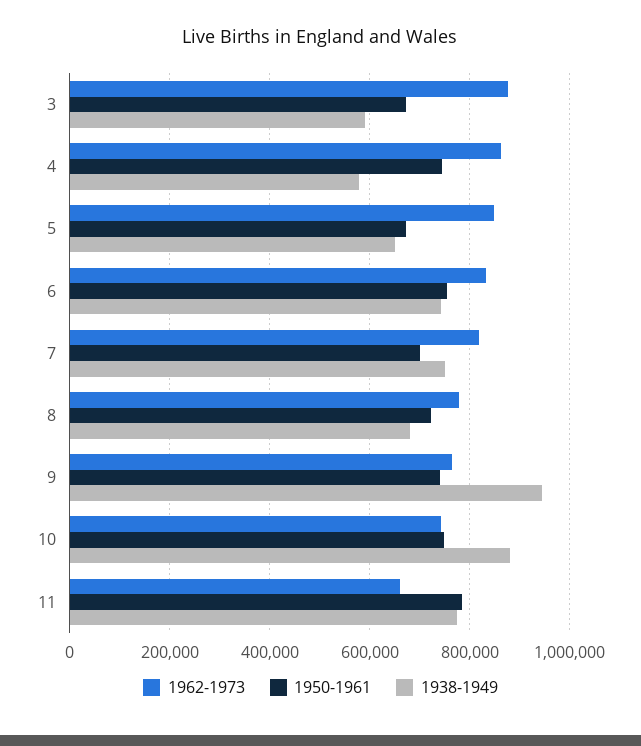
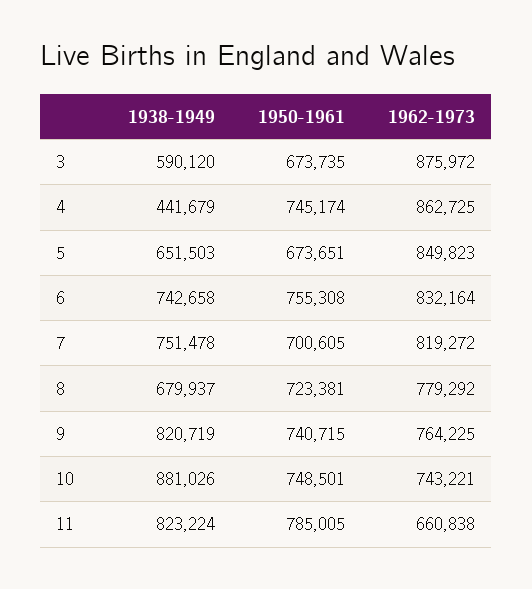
  {
    "1962-1973": {
      "3": 875972,
      "4": 862725,
      "5": 849823,
      "6": 832164,
      "7": 819272,
      "8": 779292,
      "9": 764225,
      "10": 743221,
      "11": 660838
    },
    "1950-1961": {
      "3": 673735,
      "4": 745174,
      "5": 673651,
      "6": 755308,
      "7": 700605,
      "8": 723381,
      "9": 740715,
      "10": 748501,
      "11": 785005
    },
    "1938-1949": {
      "3": 590120,
-     "4": 580000,
+     "4": 441679,
      "5": 651503,
      "6": 742658,
      "7": 751478,
      "8": 679937,
-     "9": 940000,
+     "9": 820719,
      "10": 881026,
-     "11": 780000
+     "11": 823224
    }
  }

